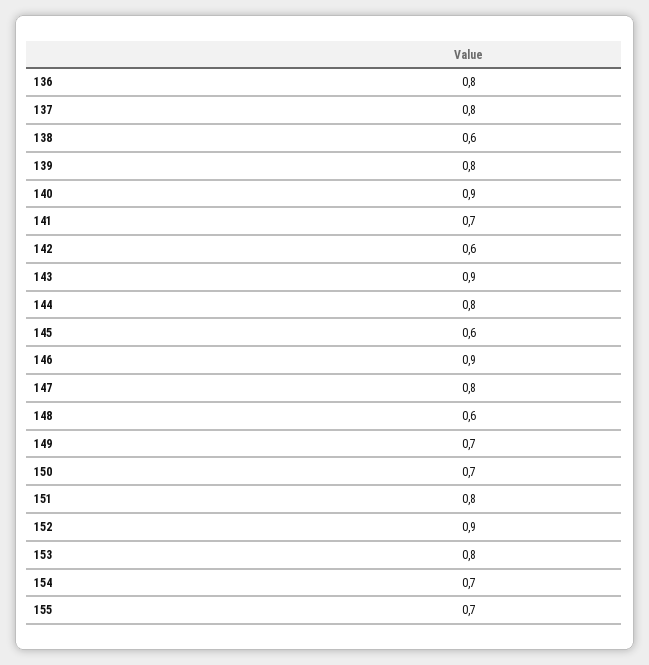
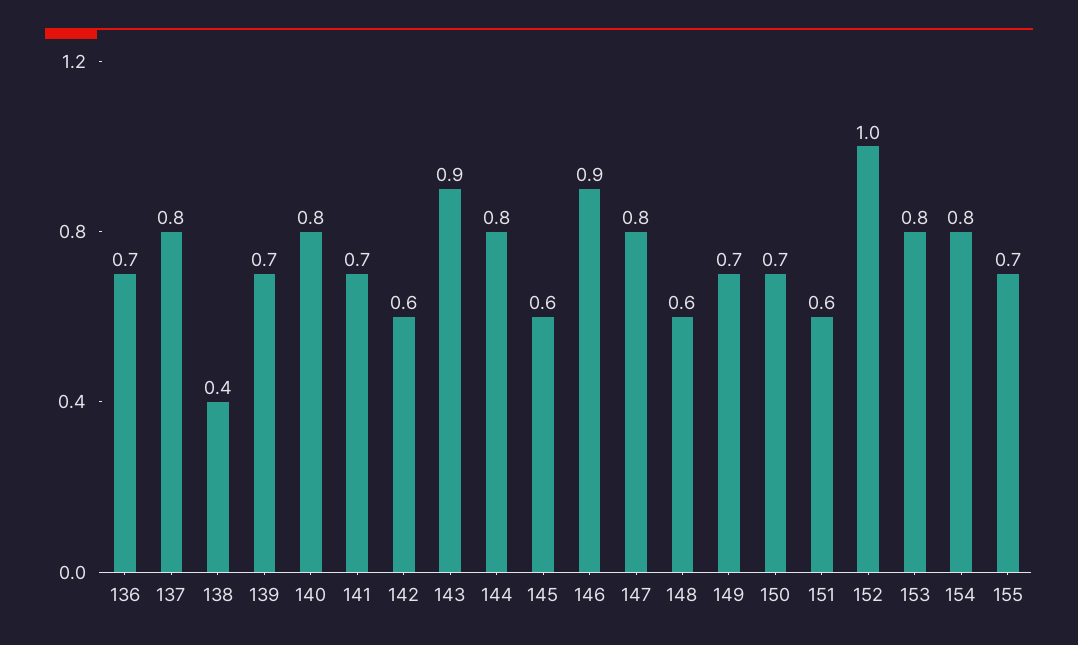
  {
-   "136": 0.8,
+   "136": 0.7,
    "137": 0.8,
-   "138": 0.6,
+   "138": 0.4,
-   "139": 0.8,
+   "139": 0.7,
-   "140": 0.9,
+   "140": 0.8,
    "141": 0.7,
    "142": 0.6,
    "143": 0.9,
    "144": 0.8,
    "145": 0.6,
    "146": 0.9,
    "147": 0.8,
    "148": 0.6,
    "149": 0.7,
    "150": 0.7,
-   "151": 0.8,
+   "151": 0.6,
-   "152": 0.9,
+   "152": 1,
    "153": 0.8,
-   "154": 0.7,
+   "154": 0.8,
    "155": 0.7
  }

